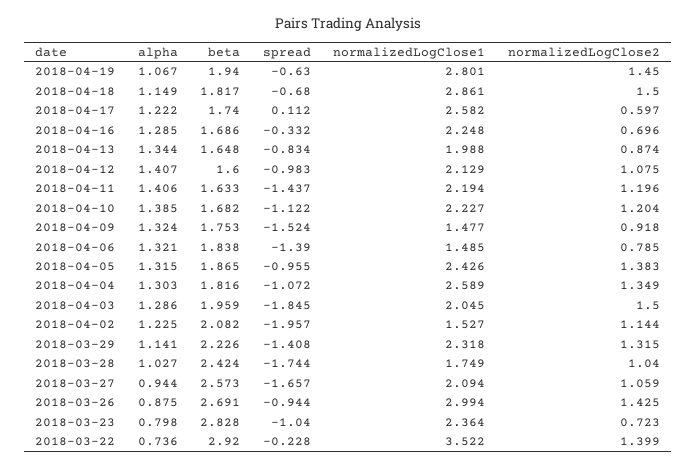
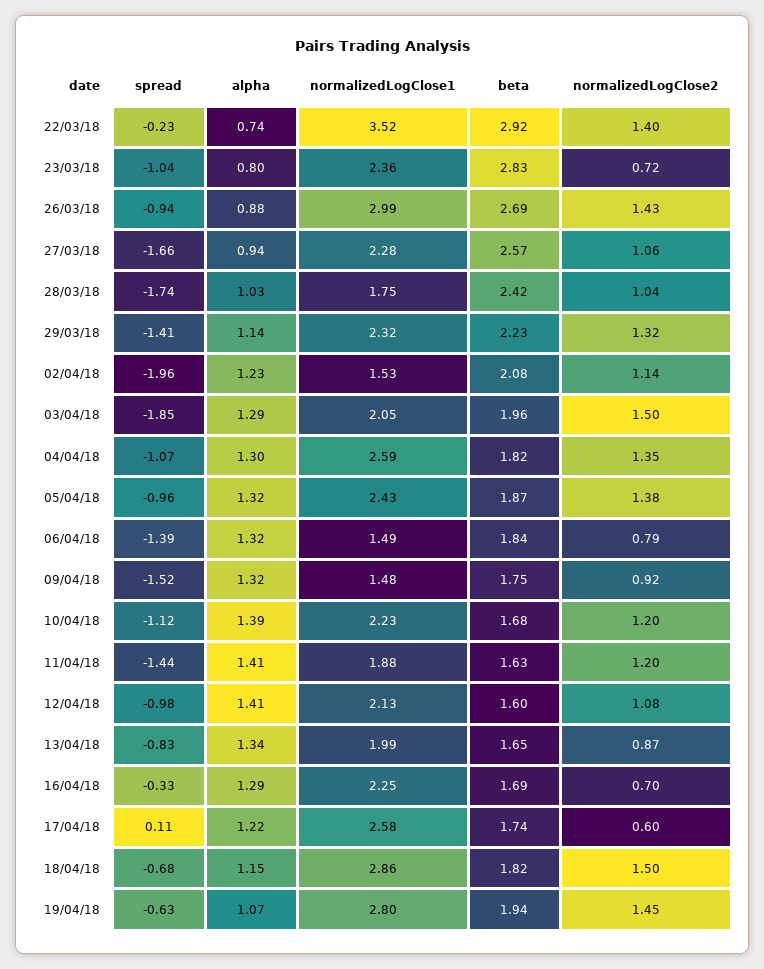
  {
    "alpha": {
      "2018-04-19": 1.067,
      "2018-04-18": 1.149,
      "2018-04-17": 1.222,
      "2018-04-16": 1.285,
      "2018-04-13": 1.344,
      "2018-04-12": 1.407,
      "2018-04-11": 1.406,
      "2018-04-10": 1.385,
      "2018-04-09": 1.324,
      "2018-04-06": 1.321,
      "2018-04-05": 1.315,
      "2018-04-04": 1.303,
      "2018-04-03": 1.286,
      "2018-04-02": 1.225,
      "2018-03-29": 1.141,
      "2018-03-28": 1.027,
      "2018-03-27": 0.944,
      "2018-03-26": 0.875,
      "2018-03-23": 0.798,
      "2018-03-22": 0.736
    },
    "beta": {
      "2018-04-19": 1.94,
      "2018-04-18": 1.817,
      "2018-04-17": 1.74,
      "2018-04-16": 1.686,
      "2018-04-13": 1.648,
      "2018-04-12": 1.6,
      "2018-04-11": 1.633,
      "2018-04-10": 1.682,
      "2018-04-09": 1.753,
      "2018-04-06": 1.838,
      "2018-04-05": 1.865,
      "2018-04-04": 1.816,
      "2018-04-03": 1.959,
      "2018-04-02": 2.082,
      "2018-03-29": 2.226,
      "2018-03-28": 2.424,
      "2018-03-27": 2.573,
      "2018-03-26": 2.691,
      "2018-03-23": 2.828,
      "2018-03-22": 2.92
    },
    "spread": {
      "2018-04-19": -0.63,
      "2018-04-18": -0.68,
      "2018-04-17": 0.112,
      "2018-04-16": -0.332,
      "2018-04-13": -0.834,
      "2018-04-12": -0.983,
      "2018-04-11": -1.437,
      "2018-04-10": -1.122,
      "2018-04-09": -1.524,
      "2018-04-06": -1.39,
      "2018-04-05": -0.955,
      "2018-04-04": -1.072,
      "2018-04-03": -1.845,
      "2018-04-02": -1.957,
      "2018-03-29": -1.408,
      "2018-03-28": -1.744,
      "2018-03-27": -1.657,
      "2018-03-26": -0.944,
      "2018-03-23": -1.04,
      "2018-03-22": -0.228
    },
    "normalizedLogClose1": {
      "2018-04-19": 2.801,
      "2018-04-18": 2.861,
      "2018-04-17": 2.582,
      "2018-04-16": 2.248,
      "2018-04-13": 1.988,
      "2018-04-12": 2.129,
-     "2018-04-11": 2.194,
+     "2018-04-11": 1.88,
      "2018-04-10": 2.227,
      "2018-04-09": 1.477,
      "2018-04-06": 1.485,
      "2018-04-05": 2.426,
      "2018-04-04": 2.589,
      "2018-04-03": 2.045,
      "2018-04-02": 1.527,
      "2018-03-29": 2.318,
      "2018-03-28": 1.749,
-     "2018-03-27": 2.094,
+     "2018-03-27": 2.28,
      "2018-03-26": 2.994,
      "2018-03-23": 2.364,
      "2018-03-22": 3.522
    },
    "normalizedLogClose2": {
      "2018-04-19": 1.45,
      "2018-04-18": 1.5,
      "2018-04-17": 0.597,
      "2018-04-16": 0.696,
      "2018-04-13": 0.874,
      "2018-04-12": 1.075,
      "2018-04-11": 1.196,
      "2018-04-10": 1.204,
      "2018-04-09": 0.918,
      "2018-04-06": 0.785,
      "2018-04-05": 1.383,
      "2018-04-04": 1.349,
      "2018-04-03": 1.5,
      "2018-04-02": 1.144,
      "2018-03-29": 1.315,
      "2018-03-28": 1.04,
      "2018-03-27": 1.059,
      "2018-03-26": 1.425,
      "2018-03-23": 0.723,
      "2018-03-22": 1.399
    }
  }

